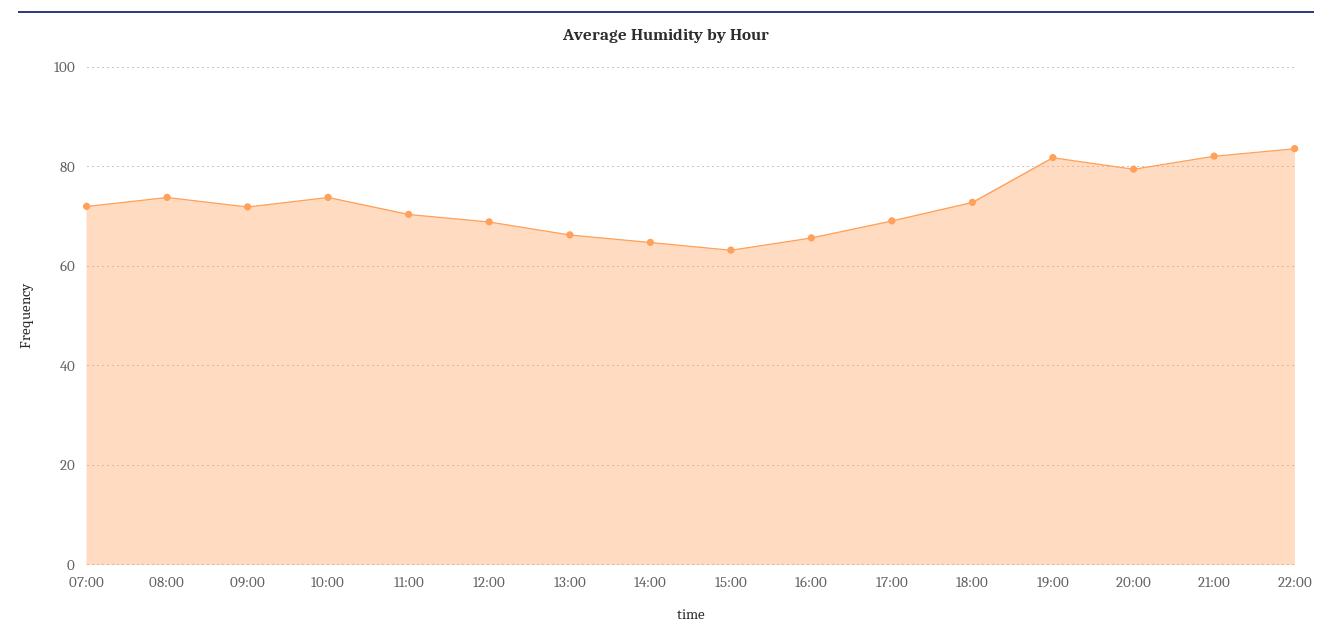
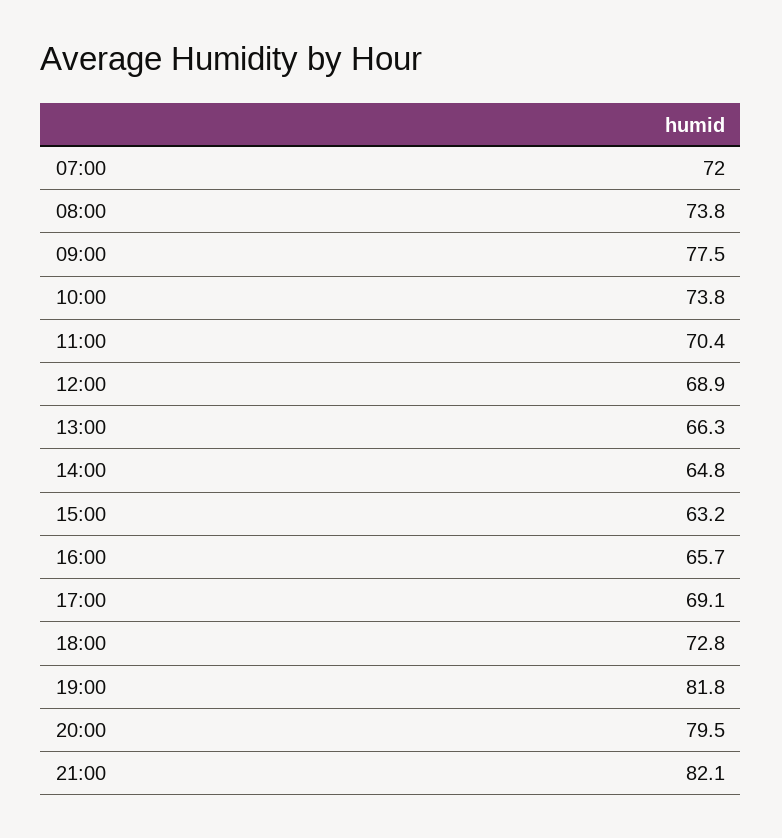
  {
    "07:00": 72,
    "08:00": 73.8,
-   "09:00": 72,
+   "09:00": 77.5,
    "10:00": 73.8,
    "11:00": 70.4,
    "12:00": 68.9,
    "13:00": 66.3,
    "14:00": 64.8,
    "15:00": 63.2,
    "16:00": 65.7,
    "17:00": 69.1,
    "18:00": 72.8,
    "19:00": 81.8,
    "20:00": 79.5,
-   "21:00": 82.1,
+   "21:00": 82.1
-   "22:00": 84
  }

